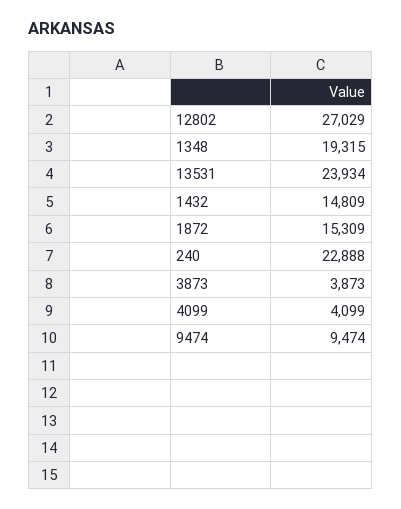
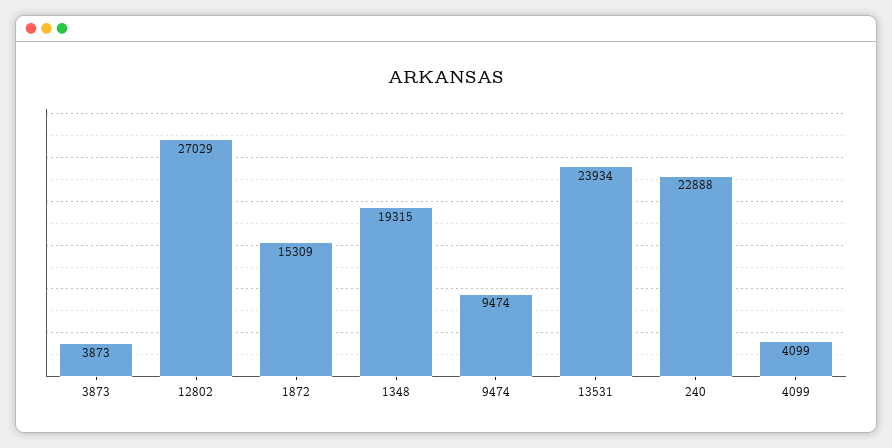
  {
    "12802": 27029,
    "1348": 19315,
    "13531": 23934,
-   "1432": 14809,
    "1872": 15309,
    "240": 22888,
    "3873": 3873,
    "4099": 4099,
    "9474": 9474
  }

